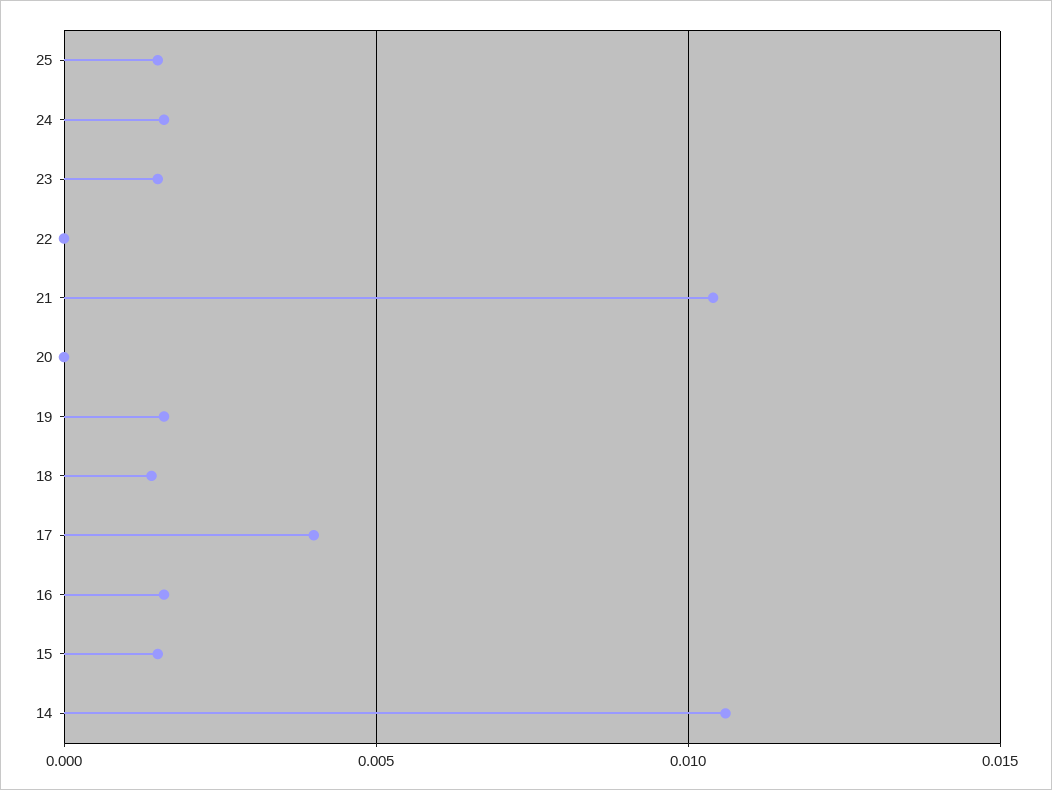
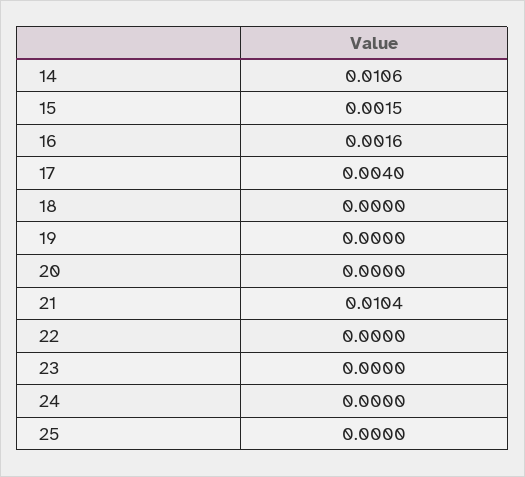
  {
-   "25": 0.0015,
+   "25": 0,
-   "24": 0.0015,
+   "24": 0,
-   "23": 0.0015,
+   "23": 0,
    "22": 0,
    "21": 0.0104,
    "20": 0,
-   "19": 0.0015,
+   "19": 0,
-   "18": 0.0015,
+   "18": 0,
    "17": 0.004,
    "16": 0.0016,
    "15": 0.0015,
    "14": 0.0106
  }

